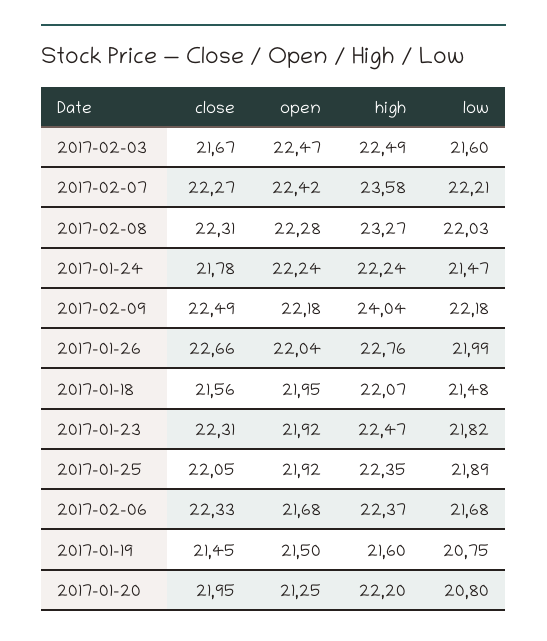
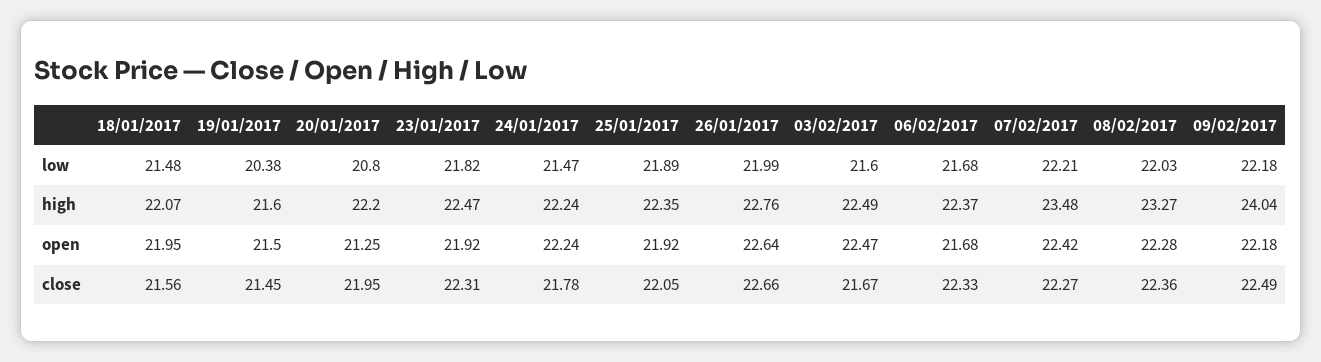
  {
    "close": {
      "2017-02-03": 21.67,
      "2017-02-07": 22.27,
-     "2017-02-08": 22.31,
+     "2017-02-08": 22.36,
      "2017-01-24": 21.78,
      "2017-02-09": 22.49,
      "2017-01-26": 22.66,
      "2017-01-18": 21.56,
      "2017-01-23": 22.31,
      "2017-01-25": 22.05,
      "2017-02-06": 22.33,
      "2017-01-19": 21.45,
      "2017-01-20": 21.95
    },
    "open": {
      "2017-02-03": 22.47,
      "2017-02-07": 22.42,
      "2017-02-08": 22.28,
      "2017-01-24": 22.24,
      "2017-02-09": 22.18,
-     "2017-01-26": 22.04,
+     "2017-01-26": 22.64,
      "2017-01-18": 21.95,
      "2017-01-23": 21.92,
      "2017-01-25": 21.92,
      "2017-02-06": 21.68,
      "2017-01-19": 21.5,
      "2017-01-20": 21.25
    },
    "high": {
      "2017-02-03": 22.49,
-     "2017-02-07": 23.58,
+     "2017-02-07": 23.48,
      "2017-02-08": 23.27,
      "2017-01-24": 22.24,
      "2017-02-09": 24.04,
      "2017-01-26": 22.76,
      "2017-01-18": 22.07,
      "2017-01-23": 22.47,
      "2017-01-25": 22.35,
      "2017-02-06": 22.37,
      "2017-01-19": 21.6,
      "2017-01-20": 22.2
    },
    "low": {
      "2017-02-03": 21.6,
      "2017-02-07": 22.21,
      "2017-02-08": 22.03,
      "2017-01-24": 21.47,
      "2017-02-09": 22.18,
      "2017-01-26": 21.99,
      "2017-01-18": 21.48,
      "2017-01-23": 21.82,
      "2017-01-25": 21.89,
      "2017-02-06": 21.68,
-     "2017-01-19": 20.75,
+     "2017-01-19": 20.38,
      "2017-01-20": 20.8
    }
  }

